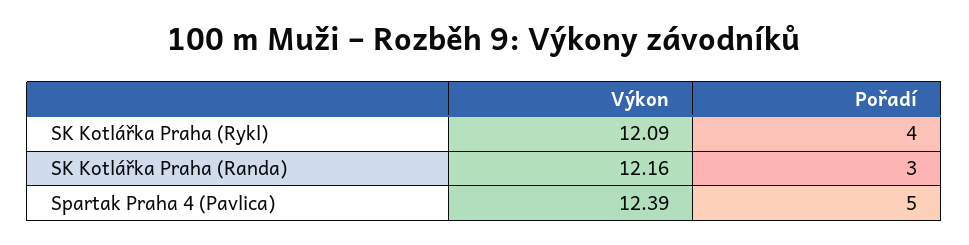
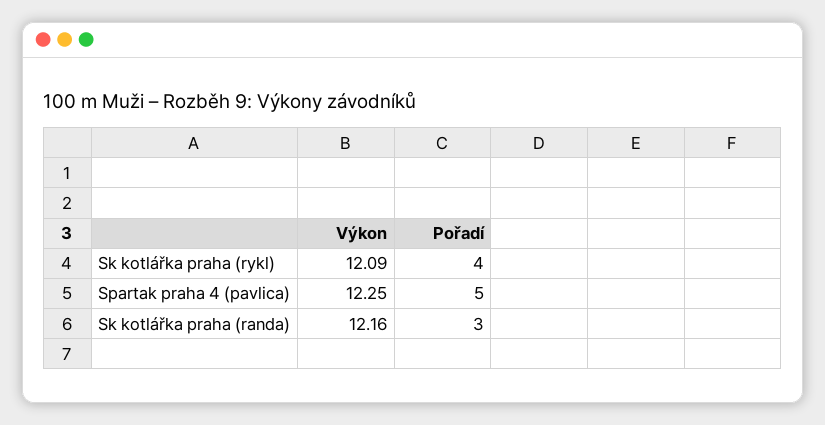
  {
    "Výkon": {
      "SK Kotlářka Praha (Rykl)": 12.09,
      "SK Kotlářka Praha (Randa)": 12.16,
-     "Spartak Praha 4 (Pavlica)": 12.39
+     "Spartak Praha 4 (Pavlica)": 12.25
    },
    "Pořadí": {
      "SK Kotlářka Praha (Rykl)": 4,
      "SK Kotlářka Praha (Randa)": 3,
      "Spartak Praha 4 (Pavlica)": 5
    }
  }

